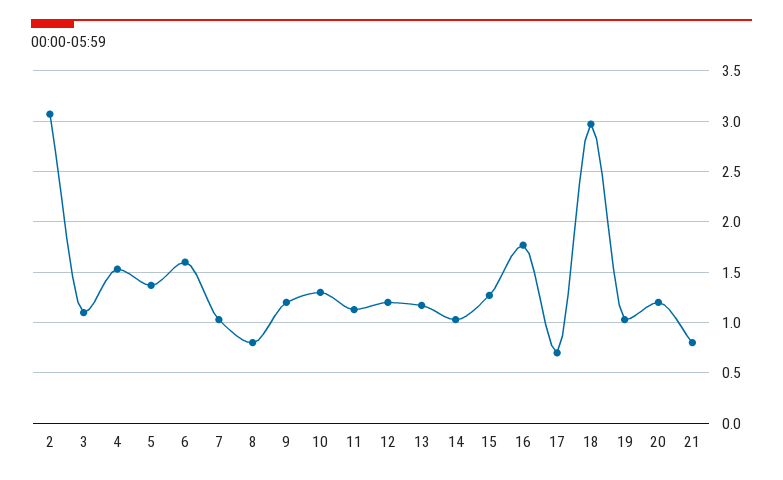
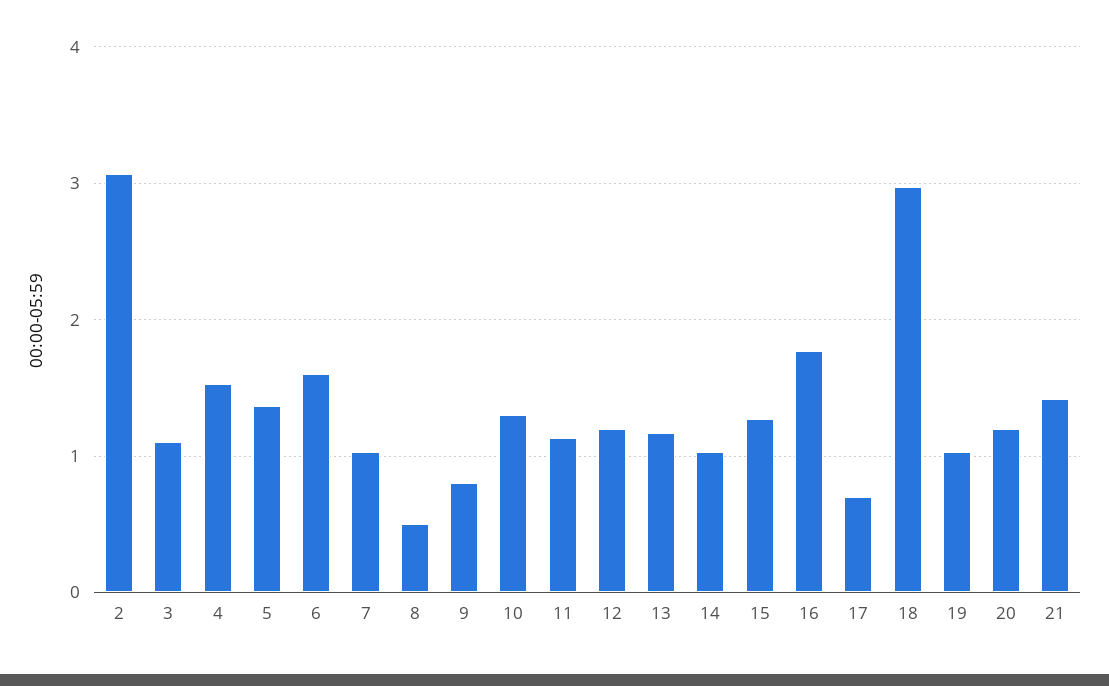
  {
    "2": 3.1,
    "3": 1.1,
    "4": 1.5,
    "5": 1.4,
    "6": 1.6,
    "7": 1,
-   "8": 0.8,
+   "8": 0.5,
-   "9": 1.2,
+   "9": 0.8,
    "10": 1.3,
    "11": 1.1,
    "12": 1.2,
    "13": 1.2,
    "14": 1,
    "15": 1.3,
    "16": 1.8,
    "17": 0.7,
    "18": 3,
    "19": 1,
    "20": 1.2,
-   "21": 0.8
+   "21": 1.4
  }

